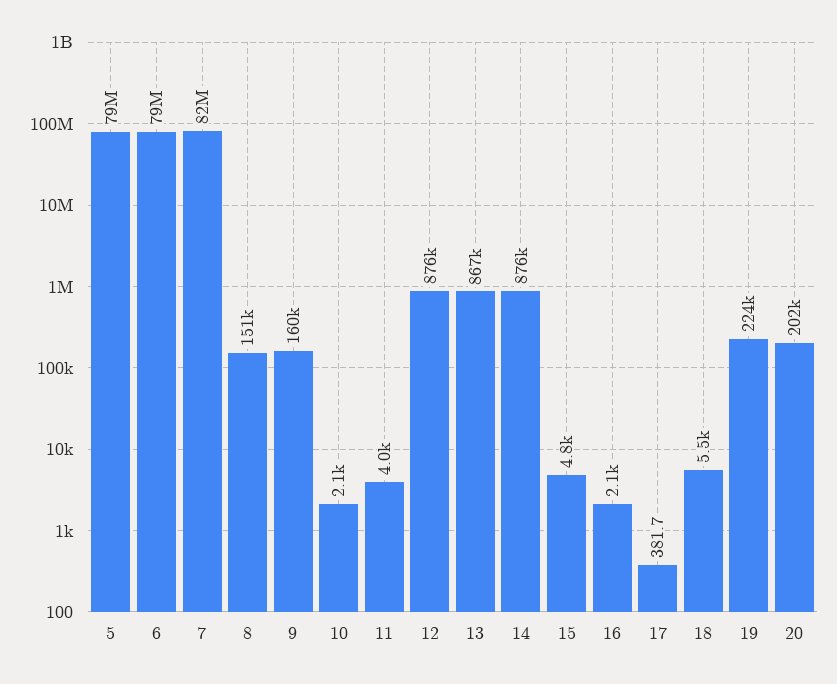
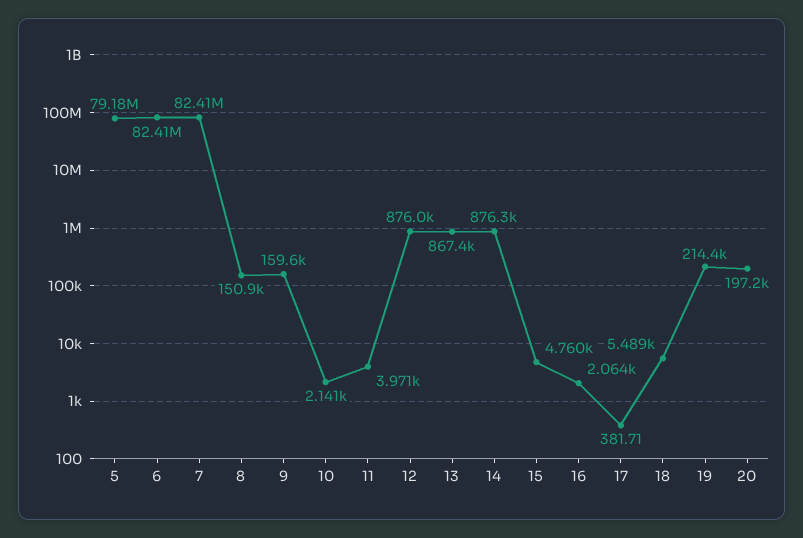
  {
    "5": 79180000,
-   "6": 79000000,
+   "6": 82410000,
    "7": 82410000,
    "8": 150900,
    "9": 159600,
    "10": 2141,
    "11": 3971,
    "12": 876000,
    "13": 867400,
    "14": 876300,
    "15": 4760,
    "16": 2064,
    "17": 381.71,
    "18": 5489,
-   "19": 224000,
+   "19": 214400,
-   "20": 202000
+   "20": 197200
  }

